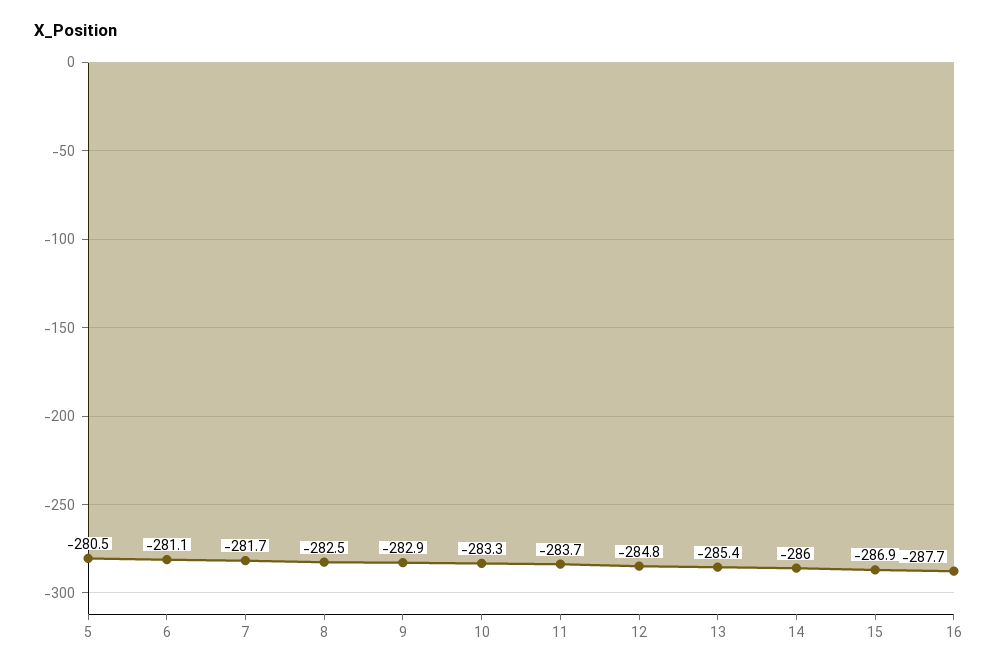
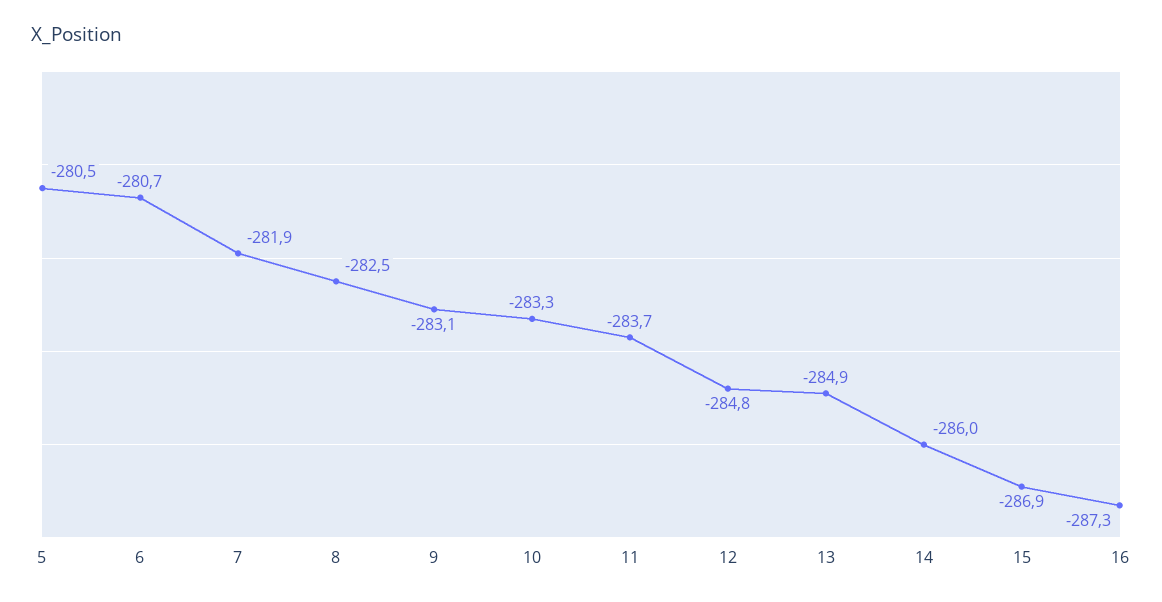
  {
    "5": -280.5,
-   "6": -281.1,
+   "6": -280.7,
-   "7": -281.7,
+   "7": -281.9,
    "8": -282.5,
-   "9": -282.9,
+   "9": -283.1,
    "10": -283.3,
    "11": -283.7,
    "12": -284.8,
-   "13": -285.4,
+   "13": -284.9,
    "14": -286,
    "15": -286.9,
-   "16": -287.7
+   "16": -287.3
  }

